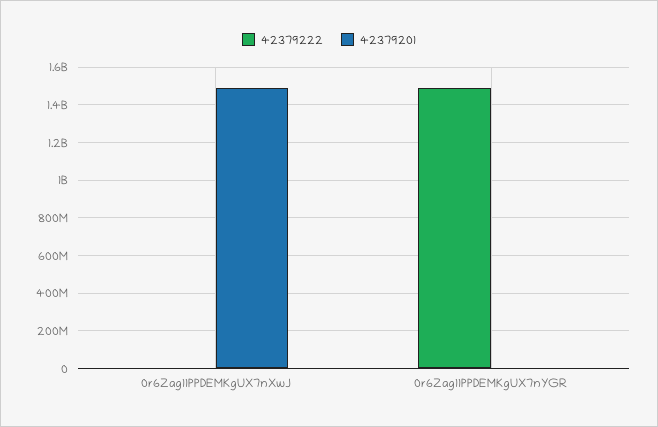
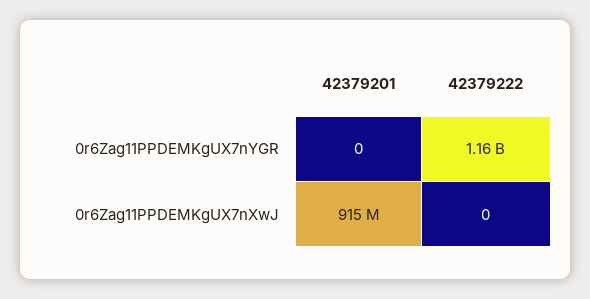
  {
    "42379222": {
      "0r6Zag11PPDEMKgUX7nXwJ": 0,
-     "0r6Zag11PPDEMKgUX7nYGR": 1500000000
+     "0r6Zag11PPDEMKgUX7nYGR": 1160000000
    },
    "42379201": {
-     "0r6Zag11PPDEMKgUX7nXwJ": 1500000000,
+     "0r6Zag11PPDEMKgUX7nXwJ": 915000000,
      "0r6Zag11PPDEMKgUX7nYGR": 0
    }
  }

